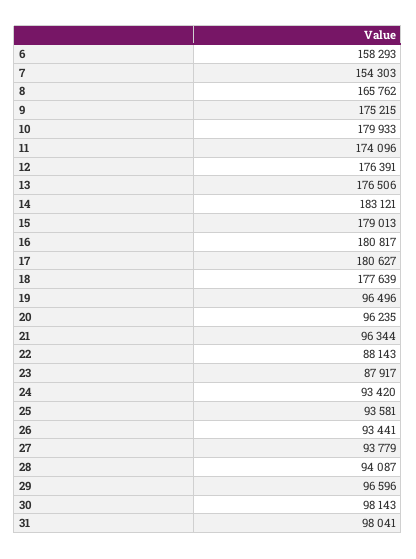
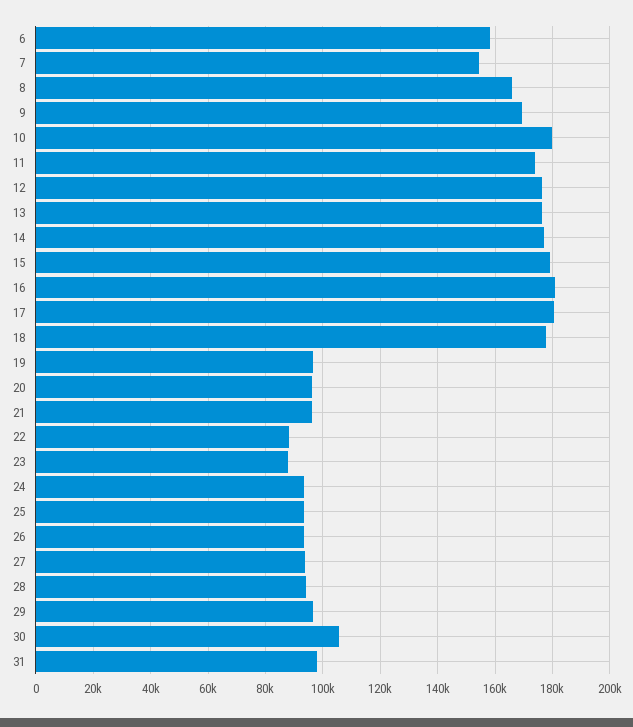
  {
    "6": 158293,
    "7": 154303,
    "8": 165762,
-   "9": 175215,
+   "9": 170000,
    "10": 179933,
    "11": 174096,
    "12": 176391,
    "13": 176506,
-   "14": 183121,
+   "14": 177500,
    "15": 179013,
    "16": 180817,
    "17": 180627,
    "18": 177639,
    "19": 96496,
    "20": 96235,
    "21": 96344,
    "22": 88143,
    "23": 87917,
    "24": 93420,
    "25": 93581,
    "26": 93441,
    "27": 93779,
    "28": 94087,
    "29": 96596,
-   "30": 98143,
+   "30": 105000,
    "31": 98041
  }

